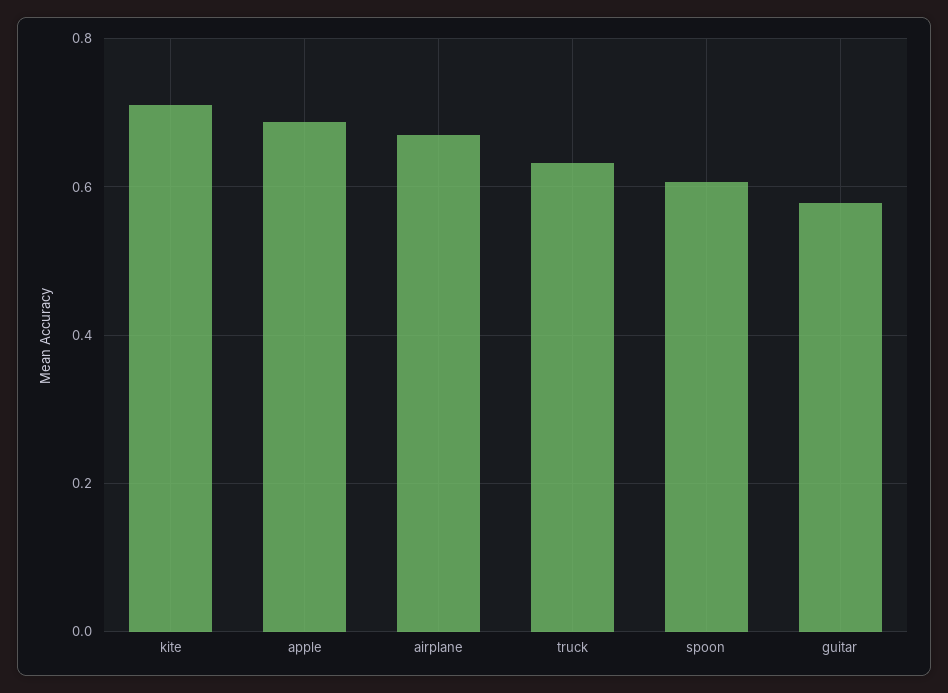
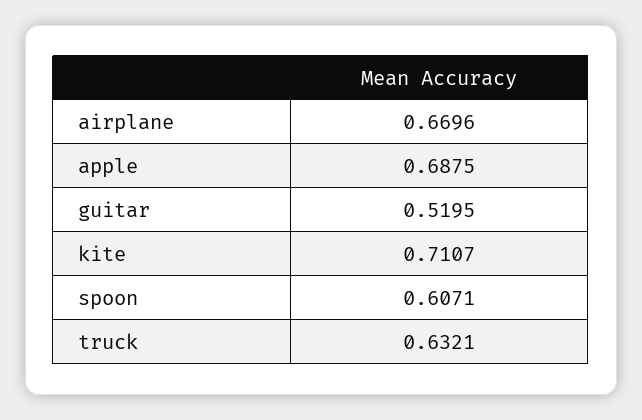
  {
    "kite": 0.7107,
    "apple": 0.6875,
    "airplane": 0.6696,
    "truck": 0.6321,
    "spoon": 0.6071,
-   "guitar": 0.58
+   "guitar": 0.5195
  }

